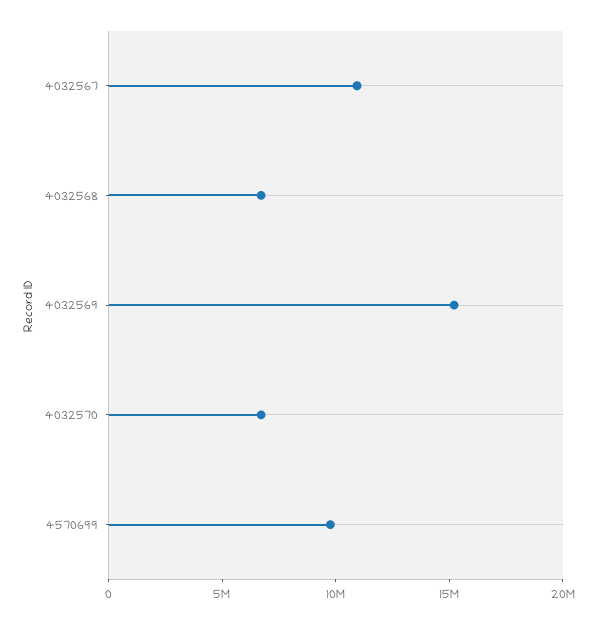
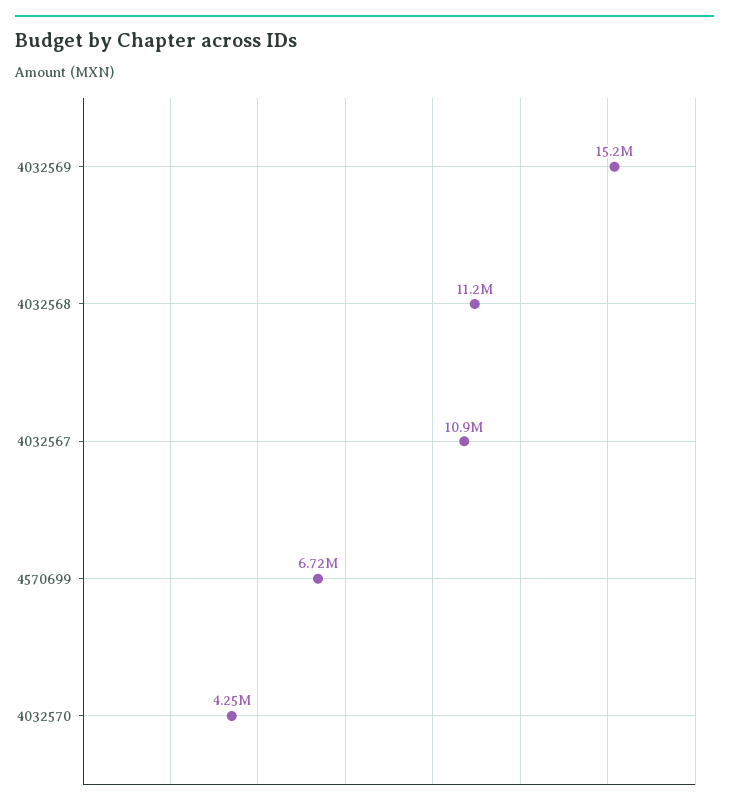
  {
    "4032567": 10900000,
-   "4032568": 7000000,
+   "4032568": 11200000,
    "4032569": 15200000,
-   "4032570": 7000000,
+   "4032570": 4250000,
-   "4570699": 10000000
+   "4570699": 6720000
  }

